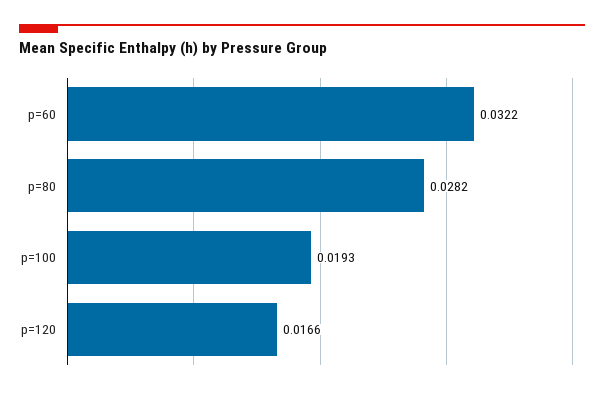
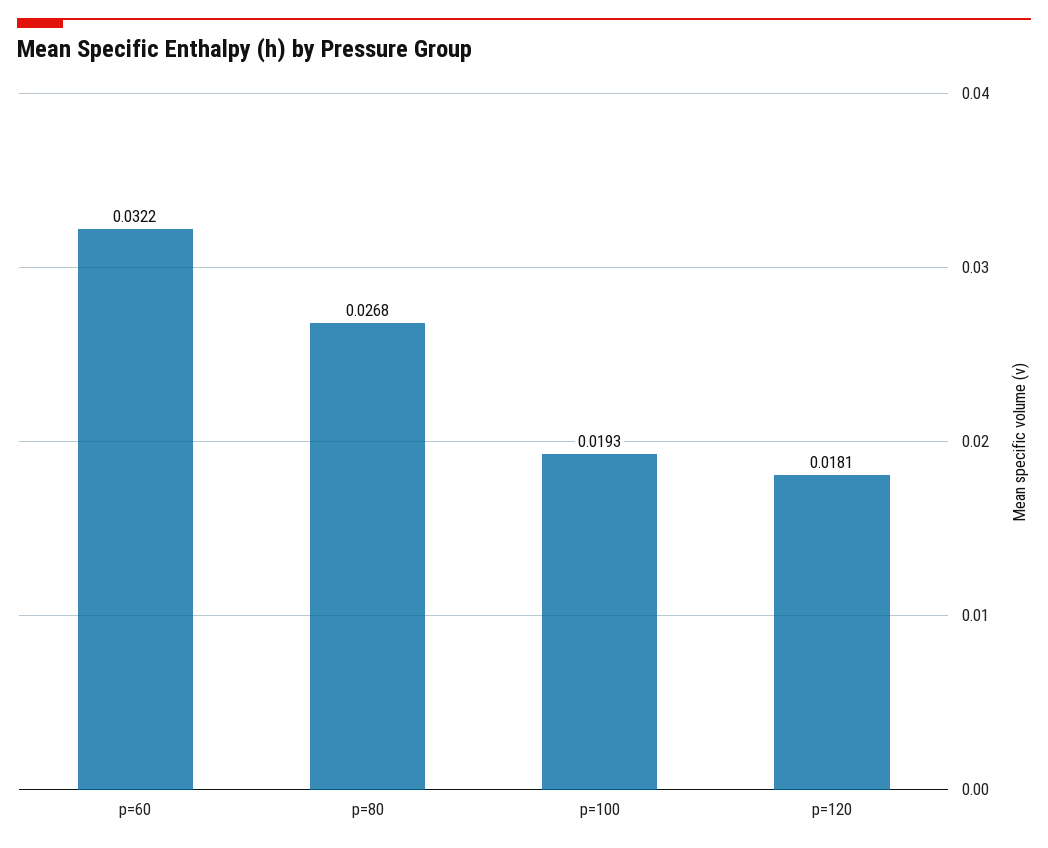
  {
    "p=60": 0.0322,
-   "p=80": 0.0282,
+   "p=80": 0.0268,
    "p=100": 0.0193,
-   "p=120": 0.0166
+   "p=120": 0.0181
  }

